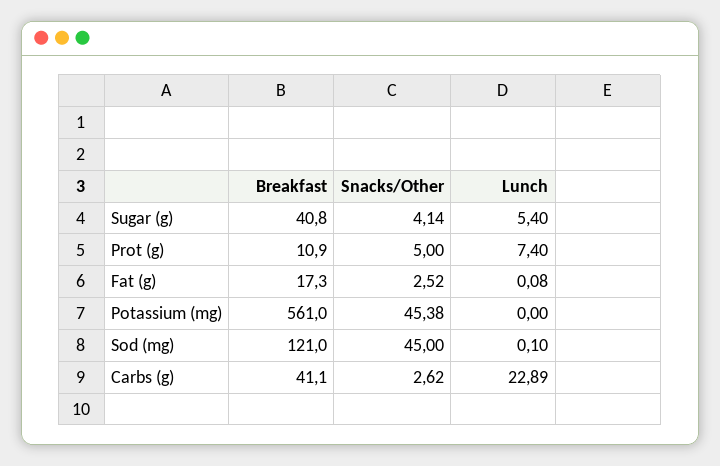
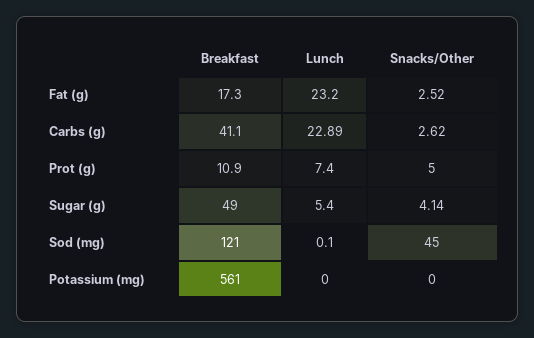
  {
    "Breakfast": {
-     "Sugar (g)": 40.8,
+     "Sugar (g)": 49,
      "Prot (g)": 10.9,
      "Fat (g)": 17.3,
      "Potassium (mg)": 561,
      "Sod (mg)": 121,
      "Carbs (g)": 41.1
    },
    "Snacks/Other": {
      "Sugar (g)": 4.14,
      "Prot (g)": 5,
      "Fat (g)": 2.52,
-     "Potassium (mg)": 45.38,
+     "Potassium (mg)": 0,
      "Sod (mg)": 45,
      "Carbs (g)": 2.62
    },
    "Lunch": {
      "Sugar (g)": 5.4,
      "Prot (g)": 7.4,
-     "Fat (g)": 0.08,
+     "Fat (g)": 23.2,
      "Potassium (mg)": 0,
      "Sod (mg)": 0.1,
      "Carbs (g)": 22.89
    }
  }

